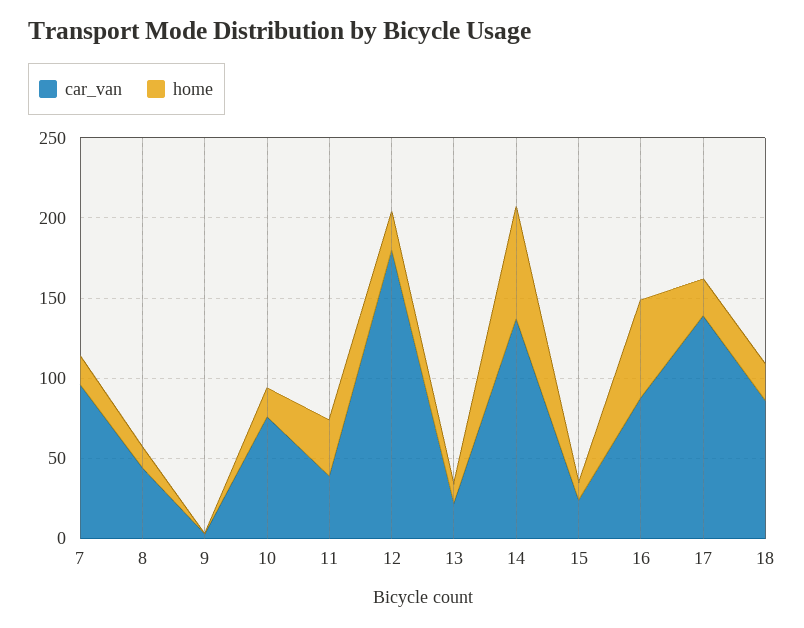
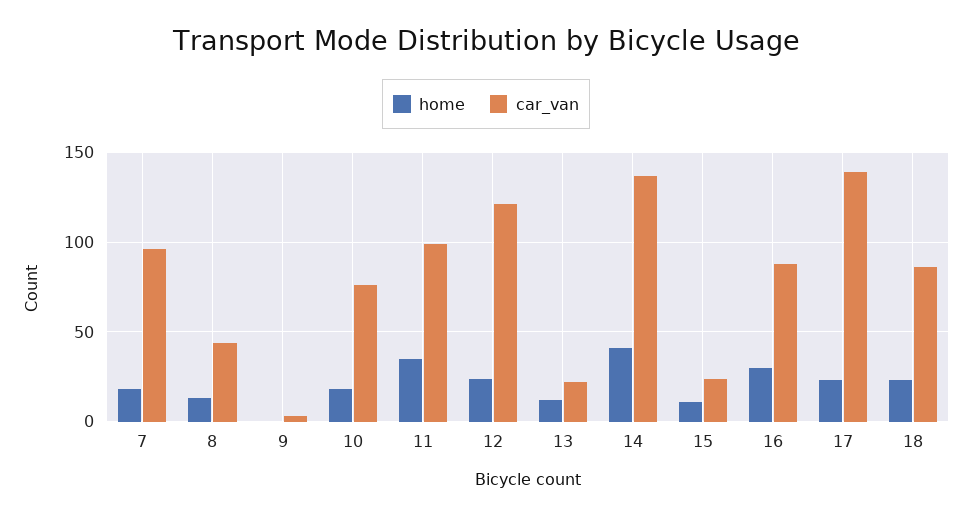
  {
    "car_van": {
      "7": 95,
      "8": 45,
      "9": 5,
      "10": 75,
-     "11": 40,
+     "11": 100,
-     "12": 180,
+     "12": 120,
      "13": 20,
      "14": 135,
      "15": 25,
      "16": 90,
      "17": 140,
      "18": 85
    },
    "home": {
      "7": 20,
      "8": 15,
      "9": 0,
      "10": 20,
      "11": 35,
      "12": 25,
      "13": 10,
-     "14": 70,
+     "14": 40,
      "15": 10,
-     "16": 60,
+     "16": 30,
      "17": 25,
      "18": 25
    }
  }

